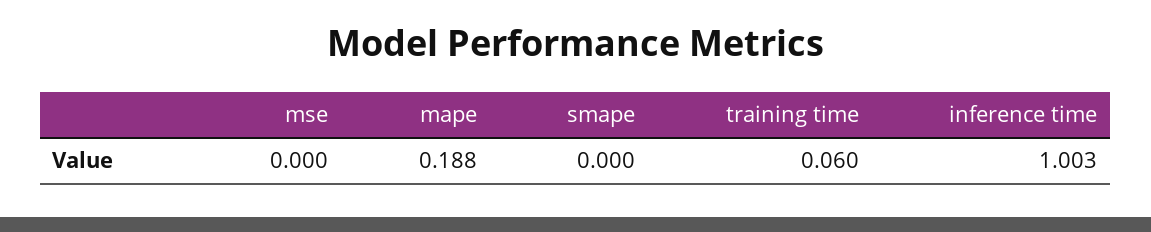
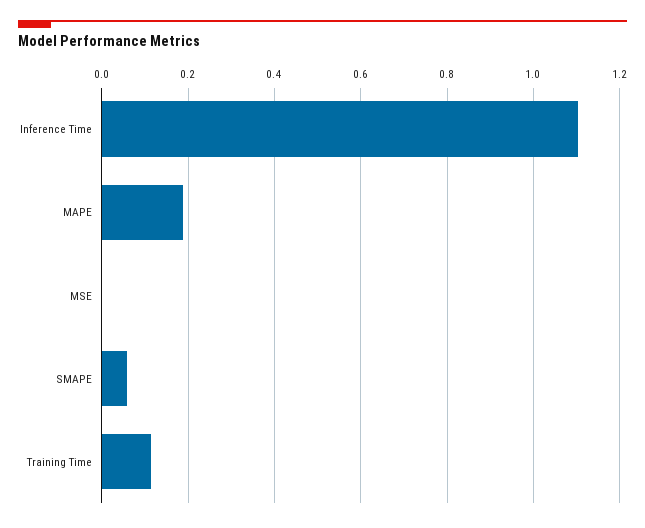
  {
    "mse": 0,
    "mape": 0.188,
-   "smape": 0,
+   "smape": 0.06,
-   "training time": 0.06,
+   "training time": 0.12,
-   "inference time": 1.003
+   "inference time": 1.1
  }

